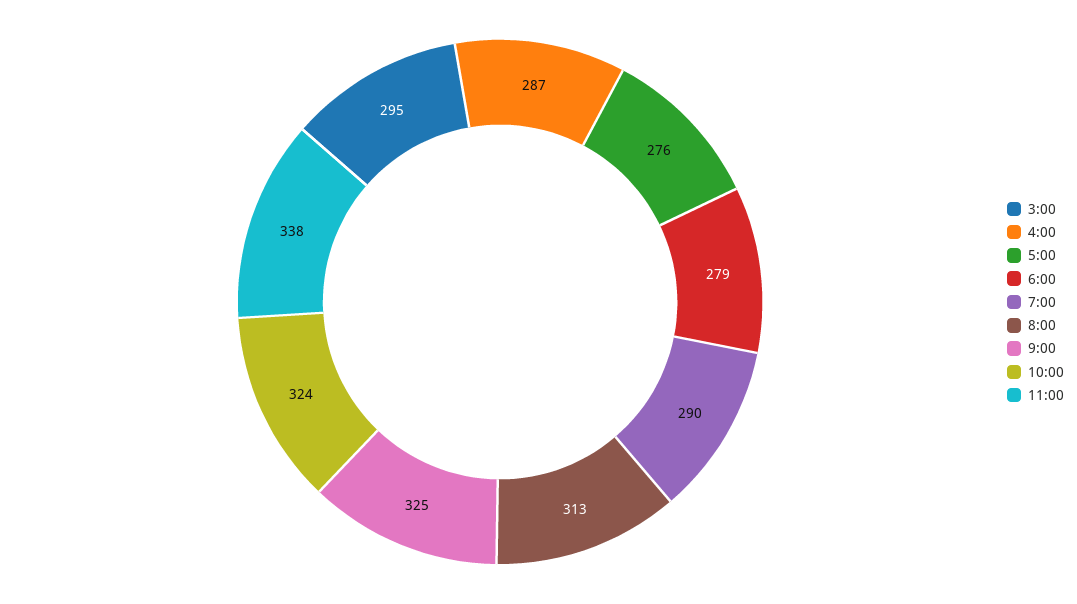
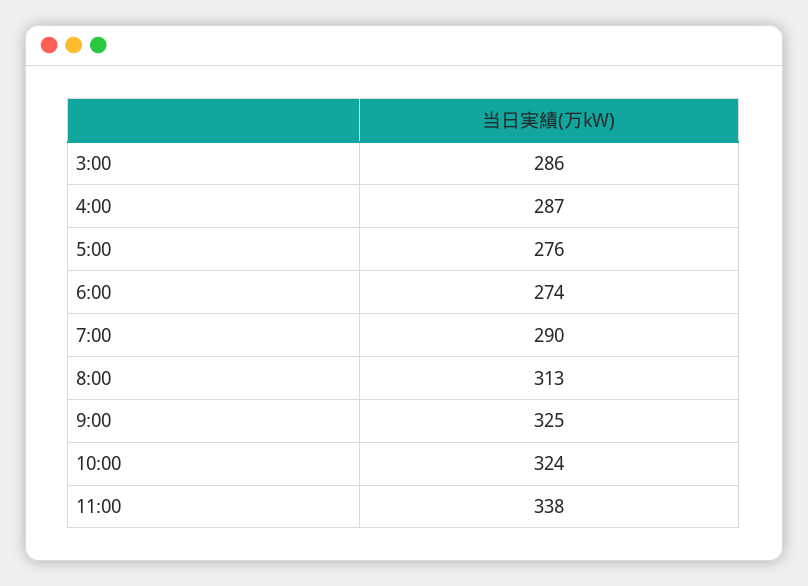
  {
-   "3:00": 295,
+   "3:00": 286,
    "4:00": 287,
    "5:00": 276,
-   "6:00": 279,
+   "6:00": 274,
    "7:00": 290,
    "8:00": 313,
    "9:00": 325,
    "10:00": 324,
    "11:00": 338
  }

